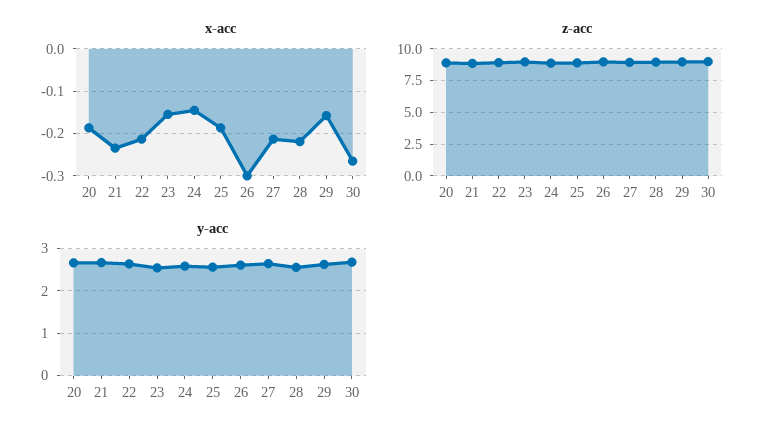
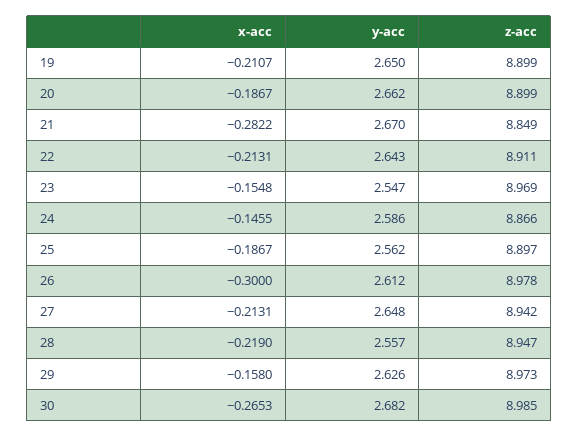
  {
    "x-acc": {
      "20": -0.1867,
-     "21": -0.24,
+     "21": -0.2822,
      "22": -0.2131,
      "23": -0.1548,
      "24": -0.1455,
      "25": -0.1867,
      "26": -0.3,
      "27": -0.2131,
      "28": -0.219,
      "29": -0.158,
-     "30": -0.2653
+     "30": -0.2653,
+     "19": -0.2107
    },
    "z-acc": {
      "20": 8.899,
      "21": 8.849,
      "22": 8.911,
      "23": 8.969,
      "24": 8.866,
      "25": 8.897,
      "26": 8.978,
      "27": 8.942,
      "28": 8.947,
      "29": 8.973,
-     "30": 8.985
+     "30": 8.985,
+     "19": 8.899
    },
    "y-acc": {
      "20": 2.662,
      "21": 2.67,
      "22": 2.643,
      "23": 2.547,
      "24": 2.586,
      "25": 2.562,
      "26": 2.612,
      "27": 2.648,
      "28": 2.557,
      "29": 2.626,
-     "30": 2.682
+     "30": 2.682,
+     "19": 2.65
    }
  }

